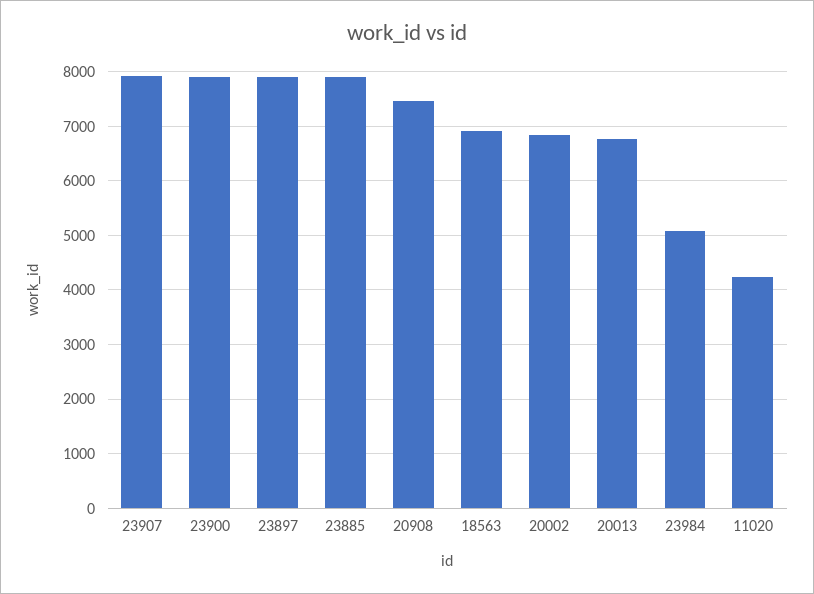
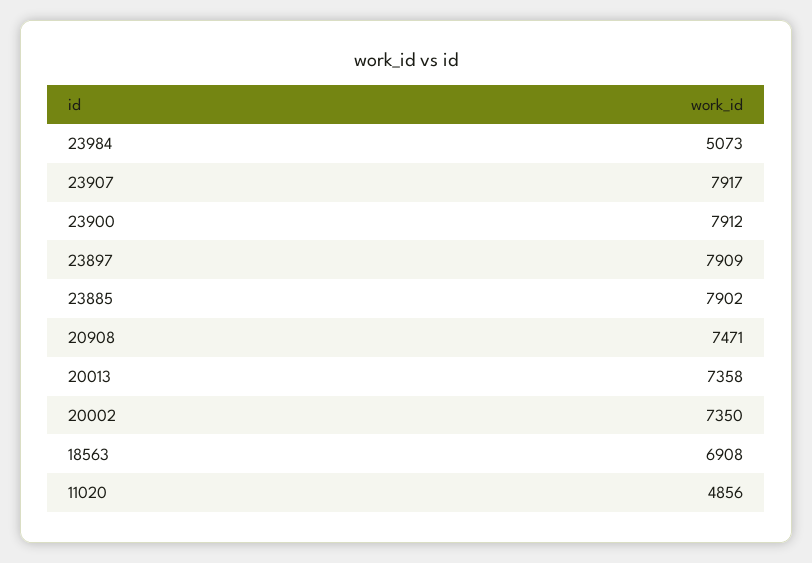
  {
    "23907": 7917,
    "23900": 7912,
    "23897": 7909,
    "23885": 7902,
    "20908": 7471,
    "18563": 6908,
-   "20002": 6800,
+   "20002": 7350,
-   "20013": 6800,
+   "20013": 7358,
    "23984": 5073,
-   "11020": 4200
+   "11020": 4856
  }

